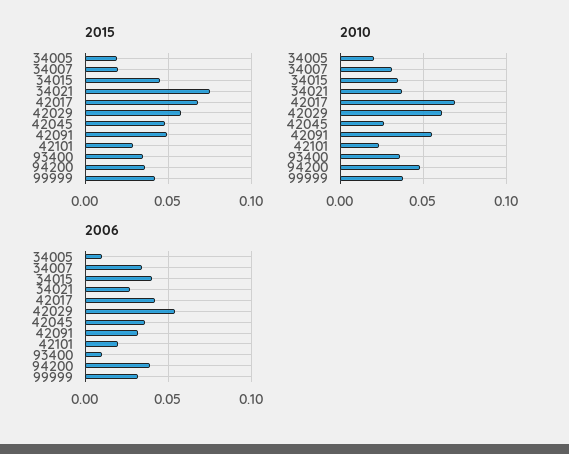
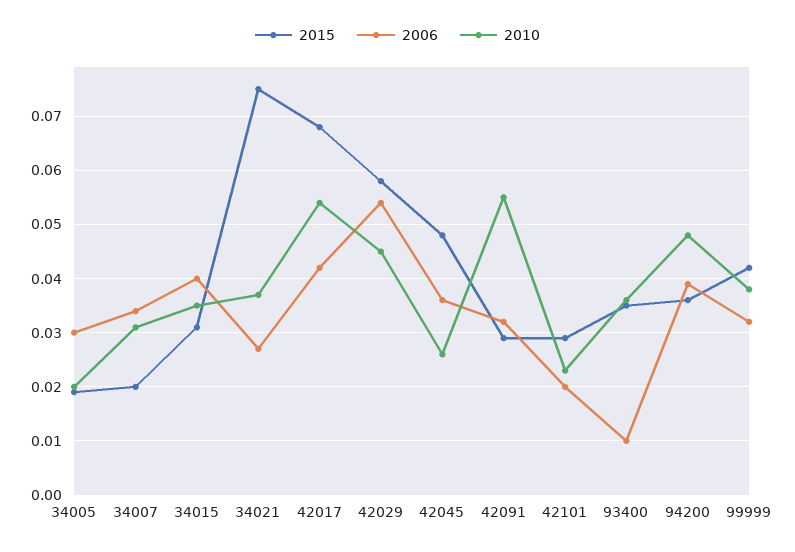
  {
    "2015": {
      "34005": 0.02,
      "34007": 0.02,
-     "34015": 0.045,
+     "34015": 0.03,
      "34021": 0.075,
      "42017": 0.07,
      "42029": 0.06,
      "42045": 0.05,
-     "42091": 0.05,
+     "42091": 0.03,
      "42101": 0.03,
      "93400": 0.035,
      "94200": 0.035,
      "99999": 0.04
    },
    "2010": {
      "34005": 0.02,
      "34007": 0.03,
      "34015": 0.035,
      "34021": 0.035,
-     "42017": 0.07,
+     "42017": 0.055,
-     "42029": 0.06,
+     "42029": 0.045,
      "42045": 0.025,
      "42091": 0.055,
      "42101": 0.025,
      "93400": 0.035,
      "94200": 0.05,
      "99999": 0.04
    },
    "2006": {
-     "34005": 0.01,
+     "34005": 0.03,
      "34007": 0.035,
      "34015": 0.04,
      "34021": 0.025,
      "42017": 0.04,
      "42029": 0.055,
      "42045": 0.035,
      "42091": 0.03,
      "42101": 0.02,
      "93400": 0.01,
      "94200": 0.04,
      "99999": 0.03
    }
  }

